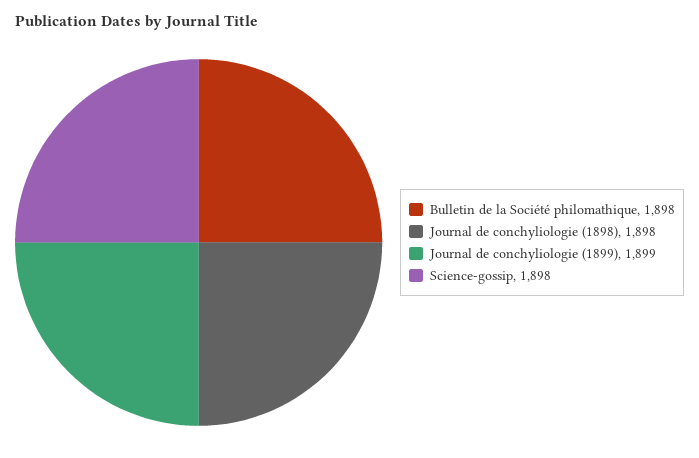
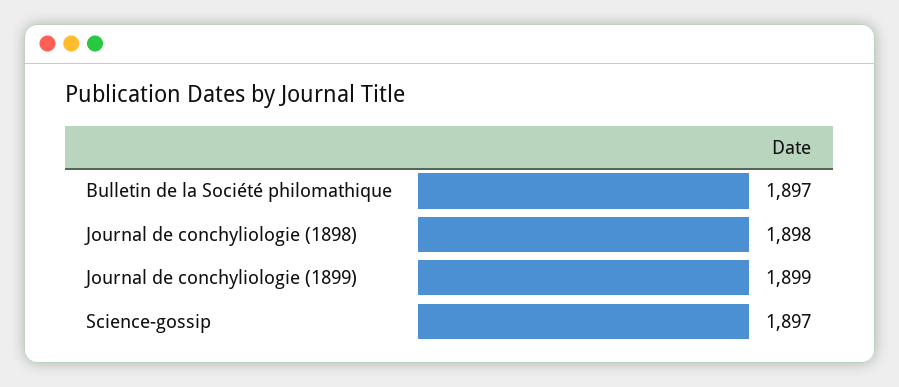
  {
-   "Bulletin de la Société philomathique": 1898,
+   "Bulletin de la Société philomathique": 1897,
    "Journal de conchyliologie (1898)": 1898,
    "Journal de conchyliologie (1899)": 1899,
-   "Science-gossip": 1898
+   "Science-gossip": 1897
  }

